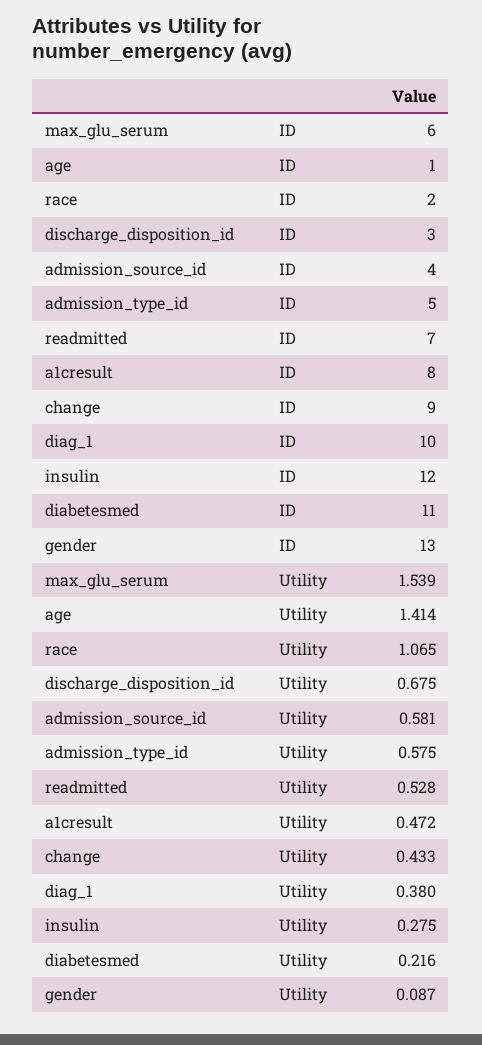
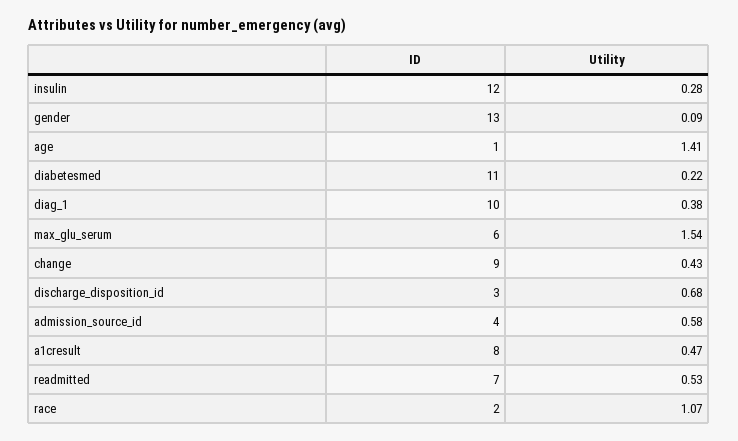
  {
    "max_glu_serum": {
      "ID": 6,
      "Utility": 1.539
    },
    "age": {
      "ID": 1,
      "Utility": 1.414
    },
    "race": {
      "ID": 2,
      "Utility": 1.065
    },
    "discharge_disposition_id": {
      "ID": 3,
      "Utility": 0.675
    },
    "admission_source_id": {
      "ID": 4,
      "Utility": 0.581
    },
-   "admission_type_id": {
-     "ID": 5,
-     "Utility": 0.575
-   },
    "readmitted": {
      "ID": 7,
      "Utility": 0.528
    },
    "a1cresult": {
      "ID": 8,
      "Utility": 0.472
    },
    "change": {
      "ID": 9,
      "Utility": 0.433
    },
    "diag_1": {
      "ID": 10,
      "Utility": 0.38
    },
    "insulin": {
      "ID": 12,
      "Utility": 0.275
    },
    "diabetesmed": {
      "ID": 11,
      "Utility": 0.216
    },
    "gender": {
      "ID": 13,
      "Utility": 0.087
    }
  }

